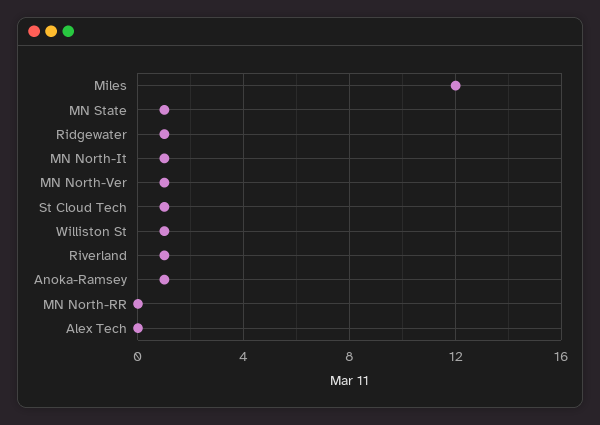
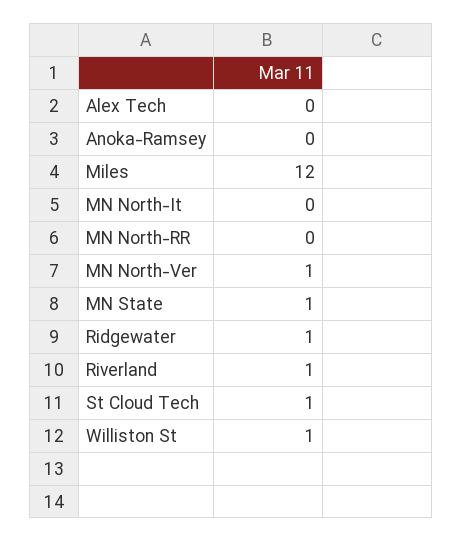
  {
    "Miles": 12,
    "MN State": 1,
    "Ridgewater": 1,
-   "MN North-It": 1,
+   "MN North-It": 0,
    "MN North-Ver": 1,
    "St Cloud Tech": 1,
    "Williston St": 1,
    "Riverland": 1,
-   "Anoka-Ramsey": 1,
+   "Anoka-Ramsey": 0,
    "MN North-RR": 0,
    "Alex Tech": 0
  }

